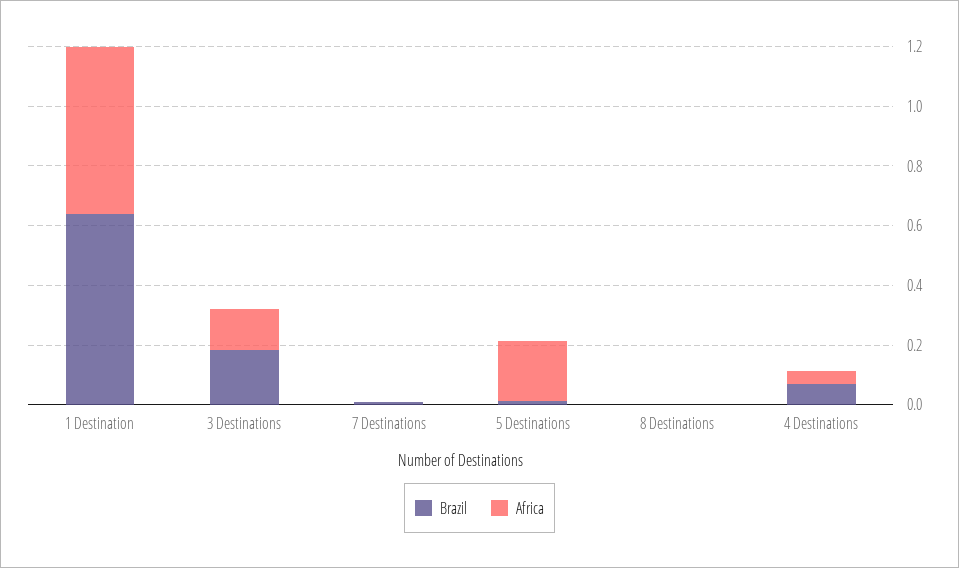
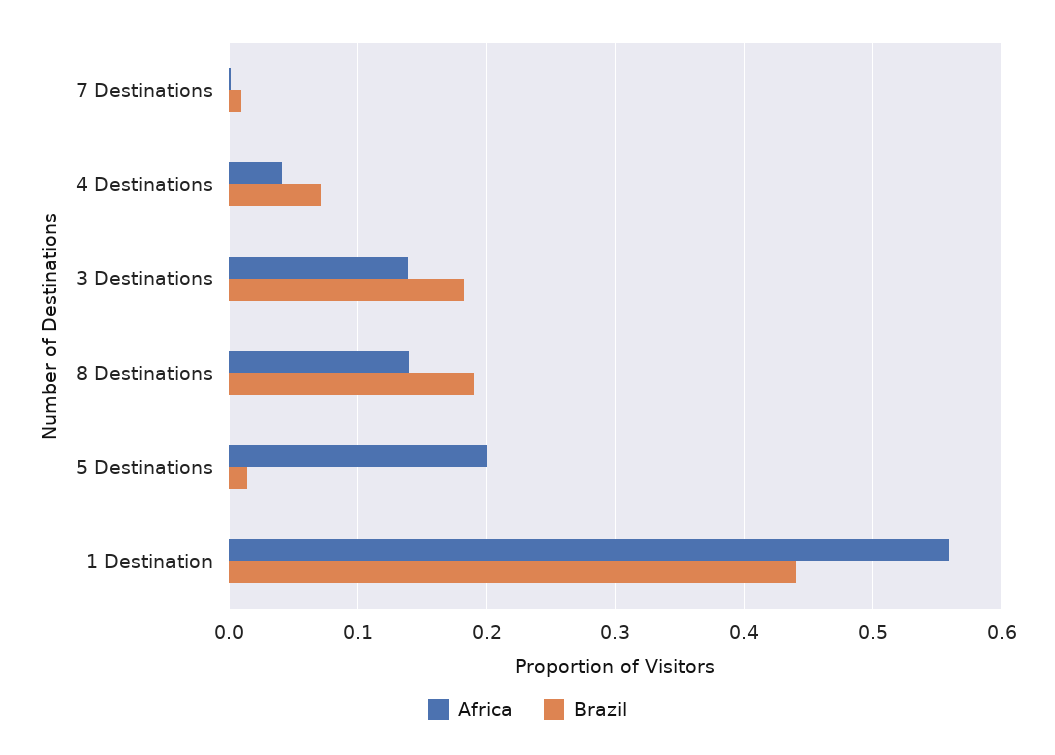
  {
    "Brazil": {
-     "1 Destination": 0.65,
+     "1 Destination": 0.44,
      "3 Destinations": 0.18,
      "7 Destinations": 0.01,
      "5 Destinations": 0.01,
-     "8 Destinations": 0,
+     "8 Destinations": 0.19,
      "4 Destinations": 0.07
    },
    "Africa": {
      "1 Destination": 0.56,
      "3 Destinations": 0.14,
      "7 Destinations": 0,
      "5 Destinations": 0.2,
-     "8 Destinations": 0,
+     "8 Destinations": 0.14,
      "4 Destinations": 0.04
    }
  }

